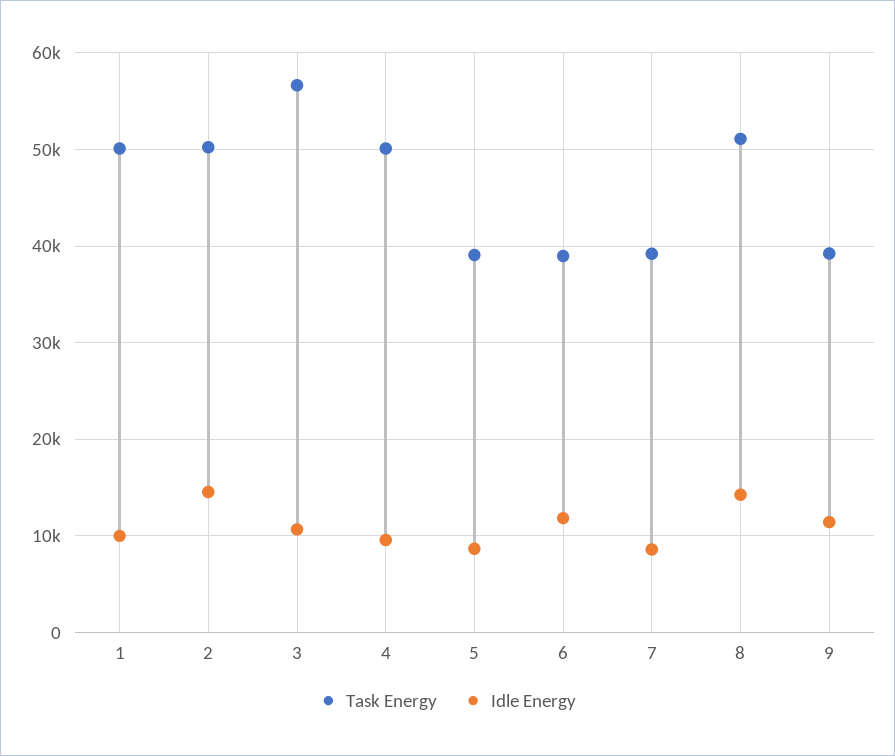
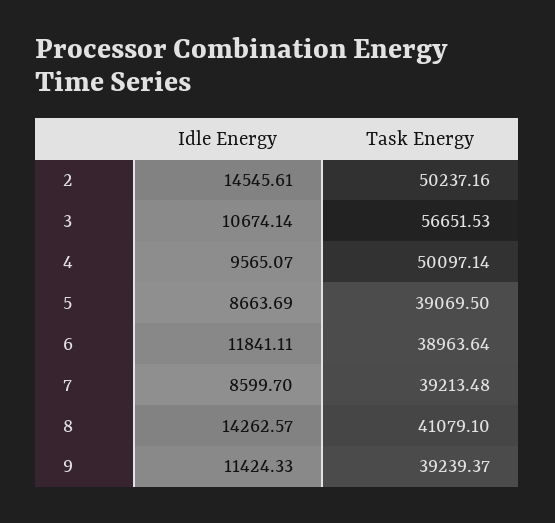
  {
    "Task Energy": {
-     "1": 50000,
      "2": 50237.16,
      "3": 56651.53,
      "4": 50097.14,
      "5": 39069.5,
      "6": 38963.64,
      "7": 39213.48,
-     "8": 51000,
+     "8": 41079.1,
      "9": 39239.37
    },
    "Idle Energy": {
-     "1": 10000,
      "2": 14545.61,
      "3": 10674.14,
      "4": 9565.07,
      "5": 8663.69,
      "6": 11841.11,
      "7": 8599.7,
      "8": 14262.57,
      "9": 11424.33
    }
  }

